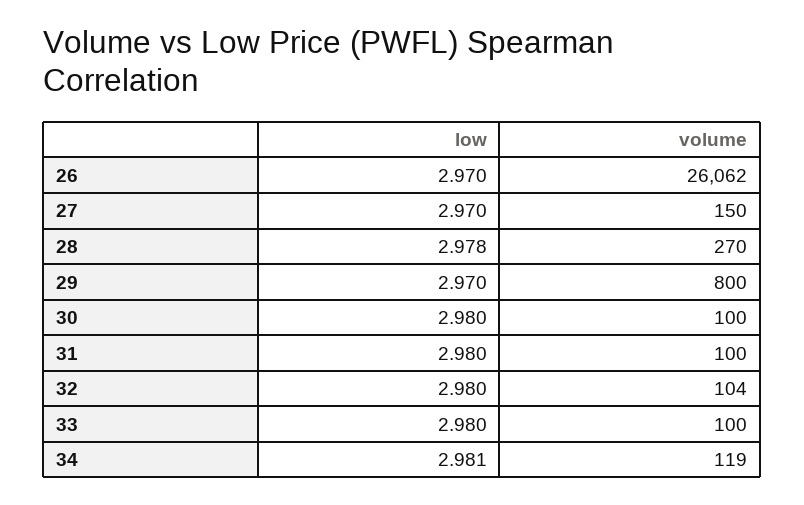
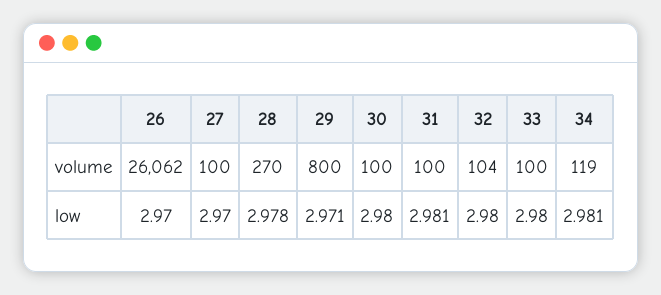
  {
    "low": {
      "26": 2.97,
      "27": 2.97,
      "28": 2.978,
-     "29": 2.97,
+     "29": 2.971,
      "30": 2.98,
-     "31": 2.98,
+     "31": 2.981,
      "32": 2.98,
      "33": 2.98,
      "34": 2.981
    },
    "volume": {
      "26": 26062,
-     "27": 150,
+     "27": 100,
      "28": 270,
      "29": 800,
      "30": 100,
      "31": 100,
      "32": 104,
      "33": 100,
      "34": 119
    }
  }

